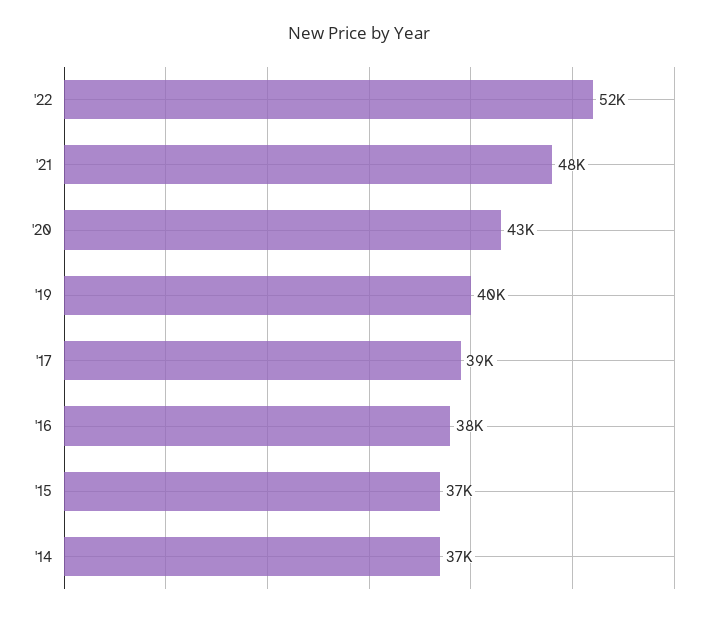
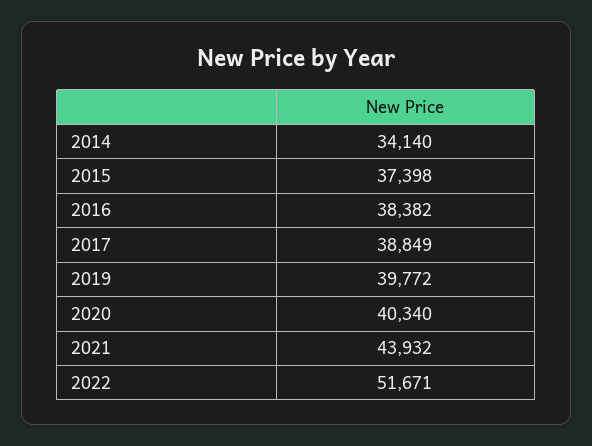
  {
    "'22": 51671,
-   "'21": 48000,
+   "'21": 43932,
-   "'20": 43000,
+   "'20": 40340,
    "'19": 39772,
    "'17": 38849,
    "'16": 38382,
    "'15": 37398,
-   "'14": 37000
+   "'14": 34140
  }

